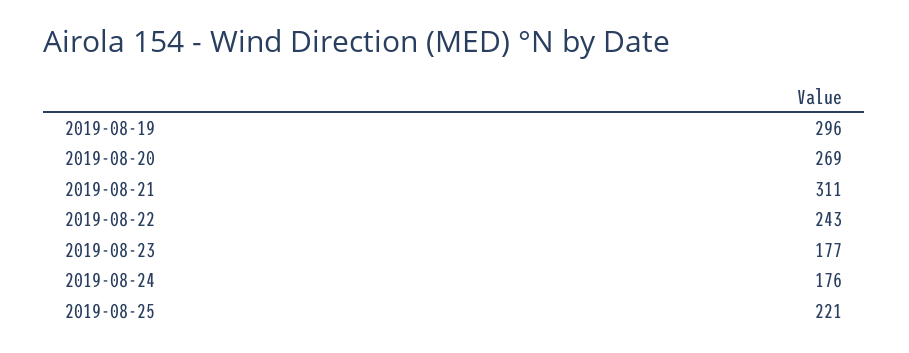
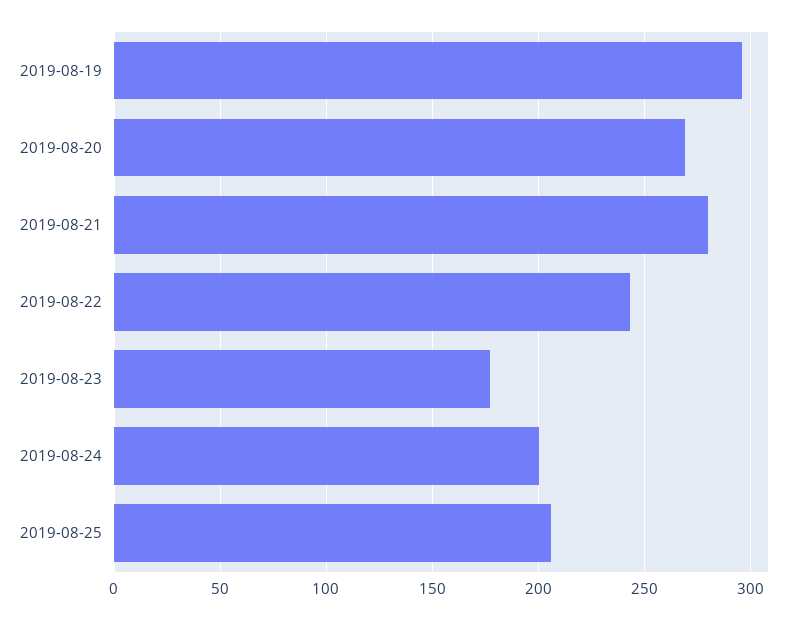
  {
    "2019-08-19": 296,
    "2019-08-20": 269,
-   "2019-08-21": 311,
+   "2019-08-21": 280,
    "2019-08-22": 243,
    "2019-08-23": 177,
-   "2019-08-24": 176,
+   "2019-08-24": 200,
-   "2019-08-25": 221
+   "2019-08-25": 205
  }

